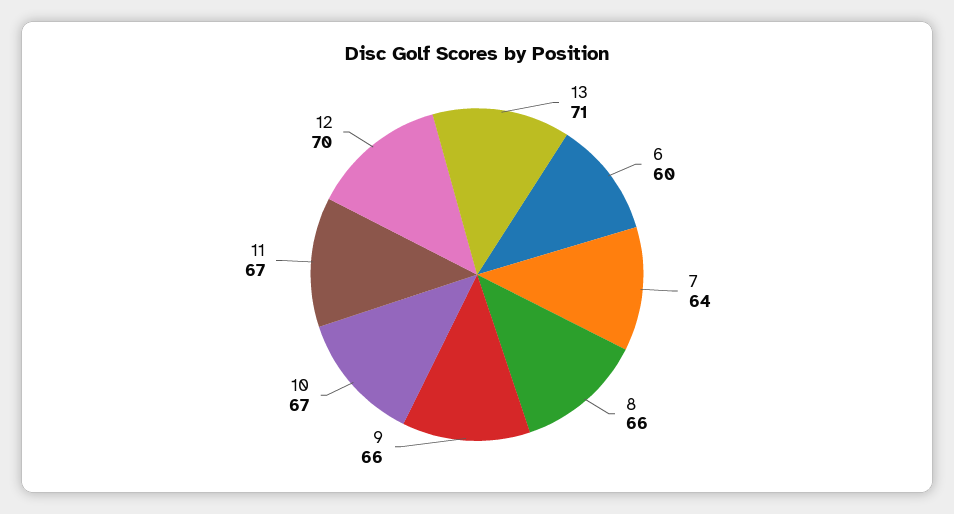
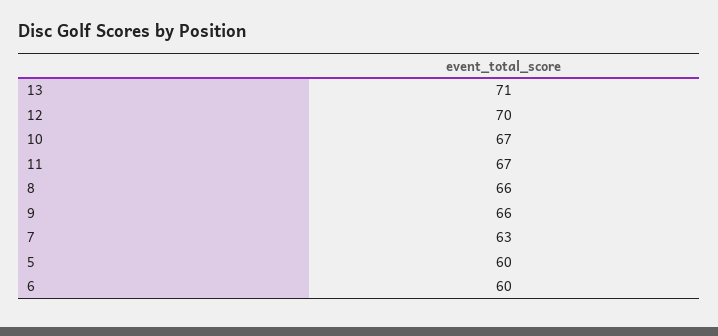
  {
    "13": 71,
    "6": 60,
-   "7": 64,
+   "7": 63,
    "8": 66,
    "9": 66,
    "10": 67,
    "11": 67,
-   "12": 70
+   "12": 70,
+   "5": 60
  }

